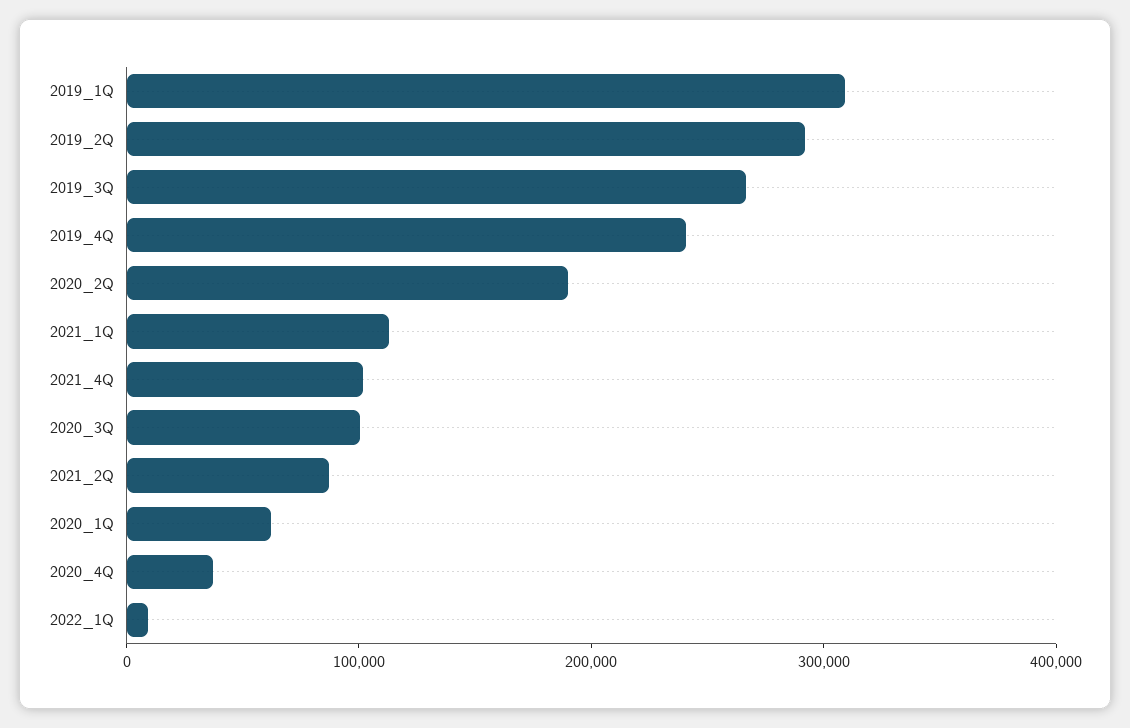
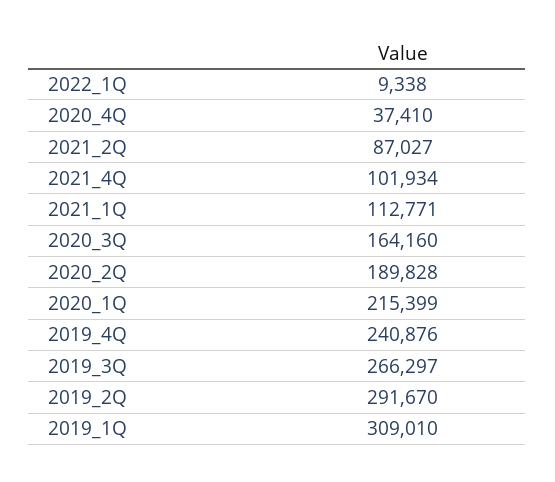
  {
    "2019_1Q": 309010,
    "2019_2Q": 291670,
    "2019_3Q": 266297,
    "2019_4Q": 240876,
    "2020_2Q": 189828,
    "2021_1Q": 112771,
    "2021_4Q": 101934,
-   "2020_3Q": 100000,
+   "2020_3Q": 164160,
    "2021_2Q": 87027,
-   "2020_1Q": 60000,
+   "2020_1Q": 215399,
    "2020_4Q": 37410,
    "2022_1Q": 9338
  }

